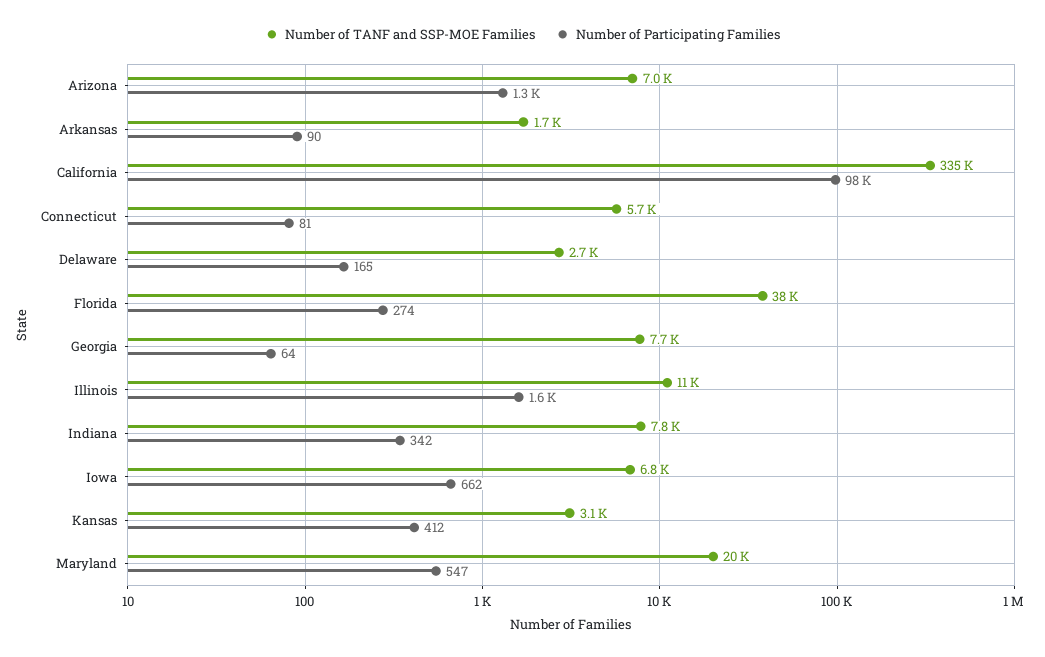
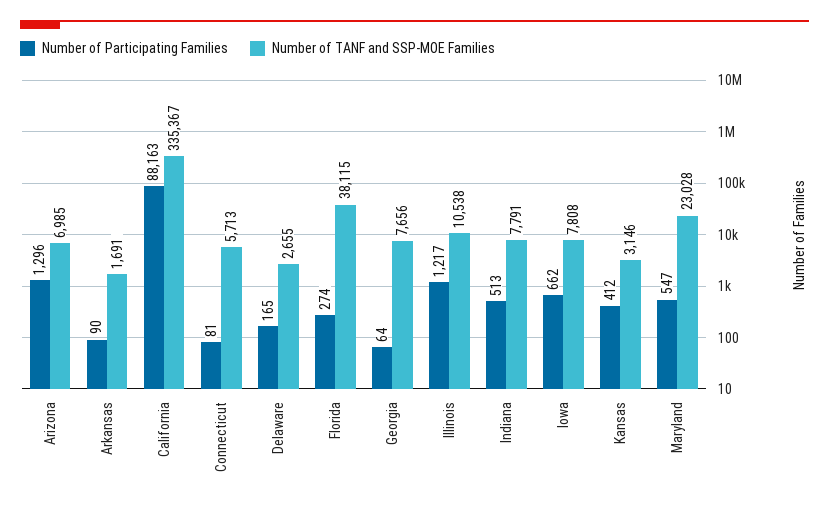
  {
    "Number of TANF and SSP-MOE Families": {
      "Arizona": 6985,
      "Arkansas": 1691,
      "California": 335367,
      "Connecticut": 5713,
      "Delaware": 2655,
      "Florida": 38115,
      "Georgia": 7656,
      "Illinois": 10538,
      "Indiana": 7791,
-     "Iowa": 6800,
+     "Iowa": 7808,
      "Kansas": 3146,
-     "Maryland": 20000
+     "Maryland": 23028
    },
    "Number of Participating Families": {
      "Arizona": 1296,
      "Arkansas": 90,
-     "California": 98000,
+     "California": 88163,
      "Connecticut": 81,
      "Delaware": 165,
      "Florida": 274,
      "Georgia": 64,
-     "Illinois": 1600,
+     "Illinois": 1217,
-     "Indiana": 342,
+     "Indiana": 513,
      "Iowa": 662,
      "Kansas": 412,
      "Maryland": 547
    }
  }

